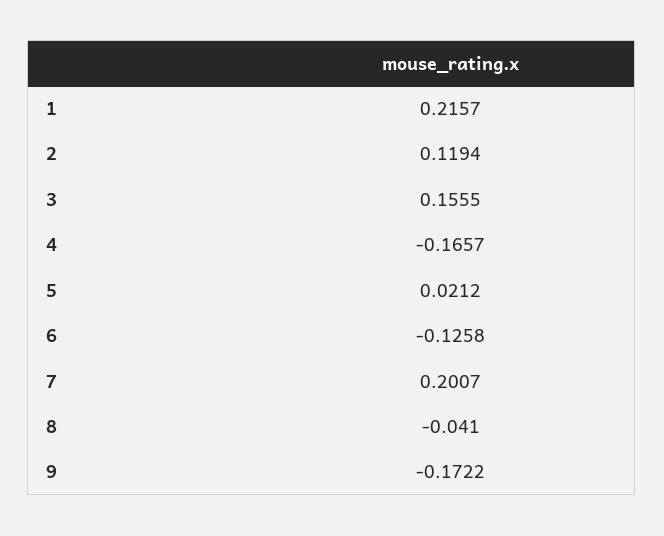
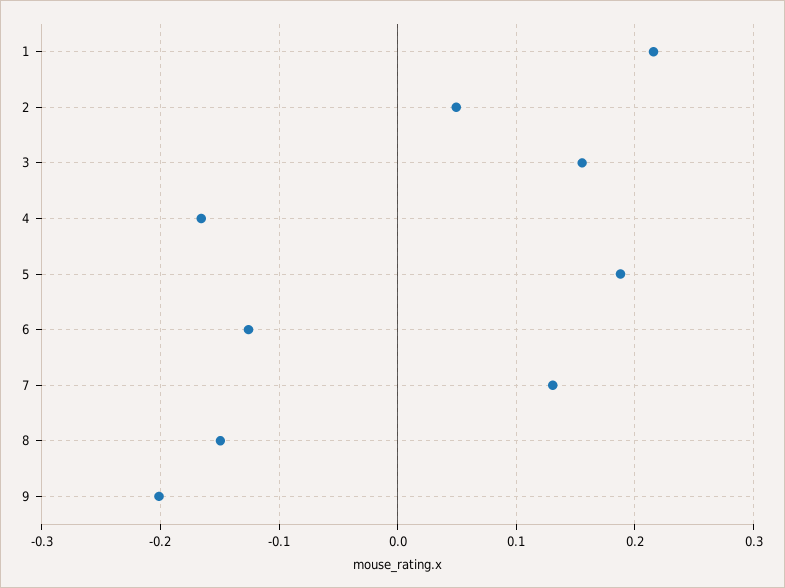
  {
    "1": 0.2157,
-   "2": 0.1194,
+   "2": 0.05,
    "3": 0.1555,
    "4": -0.1657,
-   "5": 0.0212,
+   "5": 0.19,
    "6": -0.1258,
-   "7": 0.2007,
+   "7": 0.13,
-   "8": -0.041,
+   "8": -0.15,
-   "9": -0.1722
+   "9": -0.2
  }

